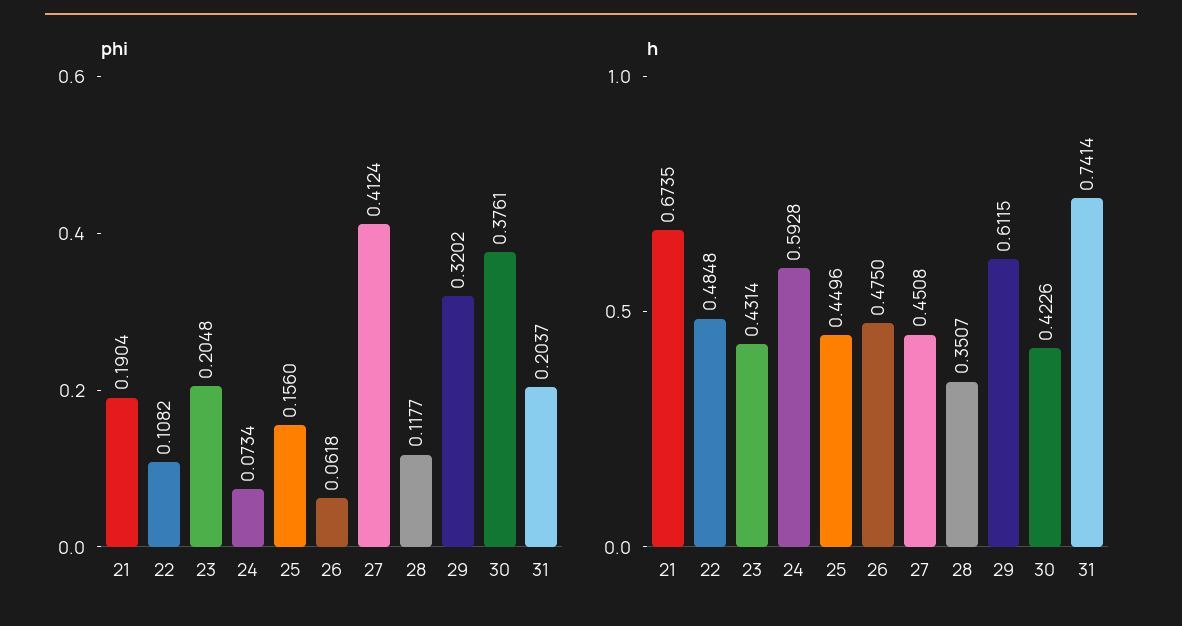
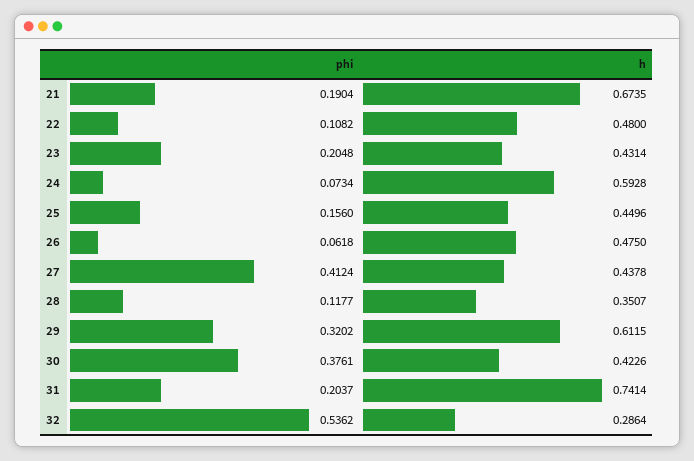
  {
    "phi": {
      "21": 0.1904,
      "22": 0.1082,
      "23": 0.2048,
      "24": 0.0734,
      "25": 0.156,
      "26": 0.0618,
      "27": 0.4124,
      "28": 0.1177,
      "29": 0.3202,
      "30": 0.3761,
-     "31": 0.2037
+     "31": 0.2037,
+     "32": 0.5362
    },
    "h": {
      "21": 0.6735,
-     "22": 0.4848,
+     "22": 0.48,
      "23": 0.4314,
      "24": 0.5928,
      "25": 0.4496,
      "26": 0.475,
-     "27": 0.4508,
+     "27": 0.4378,
      "28": 0.3507,
      "29": 0.6115,
      "30": 0.4226,
-     "31": 0.7414
+     "31": 0.7414,
+     "32": 0.2864
    }
  }

